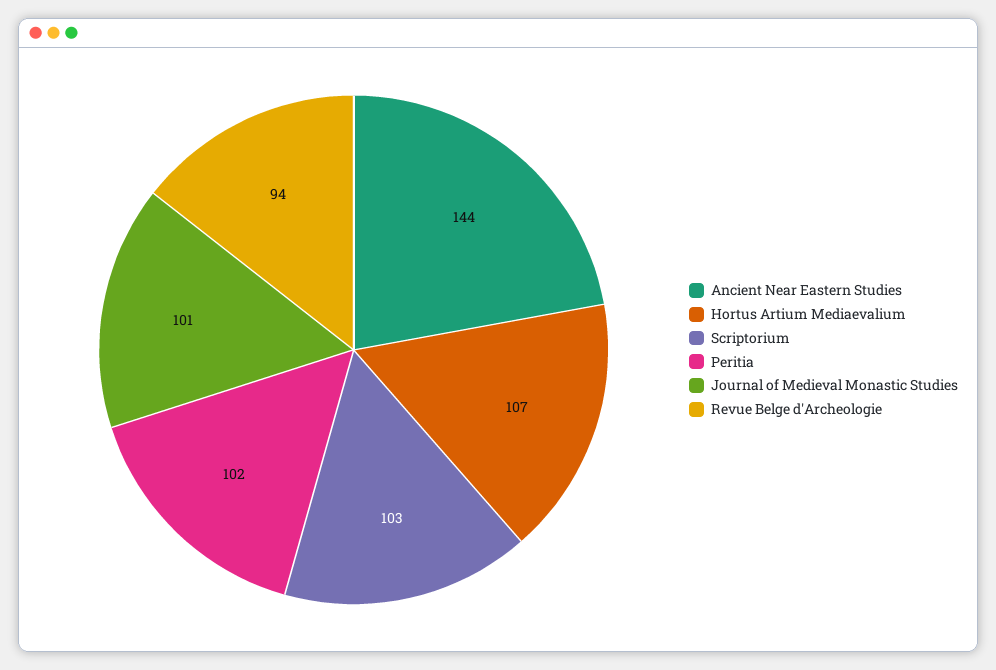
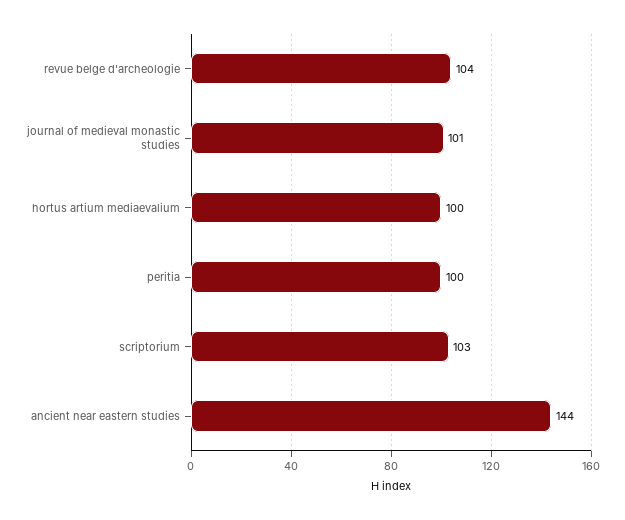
  {
    "Ancient Near Eastern Studies": 144,
-   "Hortus Artium Mediaevalium": 107,
+   "Hortus Artium Mediaevalium": 100,
    "Scriptorium": 103,
-   "Peritia": 102,
+   "Peritia": 100,
    "Journal of Medieval Monastic Studies": 101,
-   "Revue Belge d'Archeologie": 94
+   "Revue Belge d'Archeologie": 104
  }

